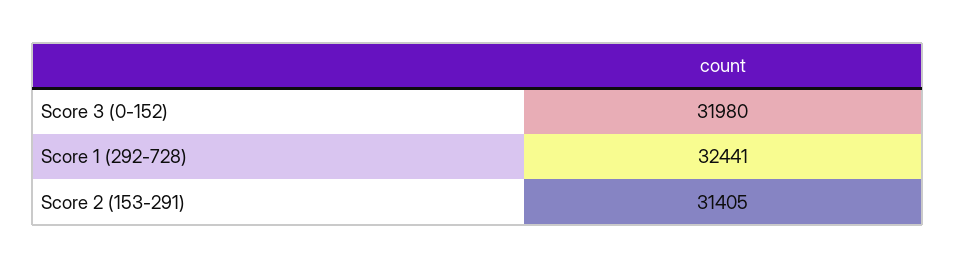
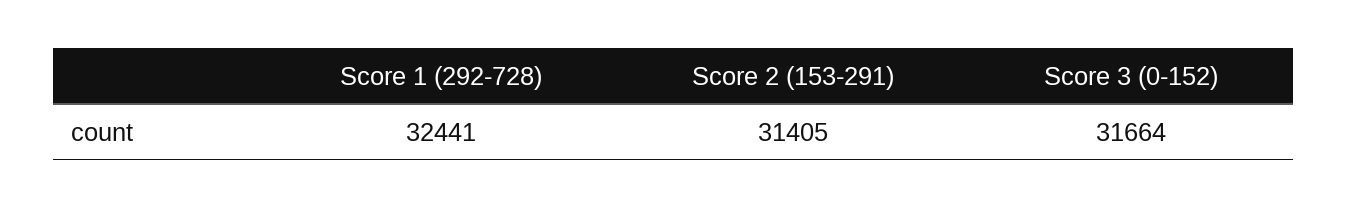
  {
-   "Score 3 (0-152)": 31980,
+   "Score 3 (0-152)": 31664,
    "Score 1 (292-728)": 32441,
    "Score 2 (153-291)": 31405
  }

